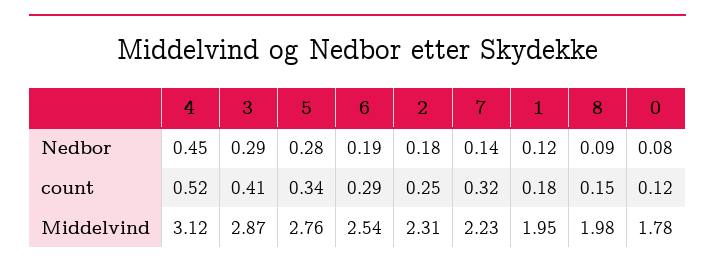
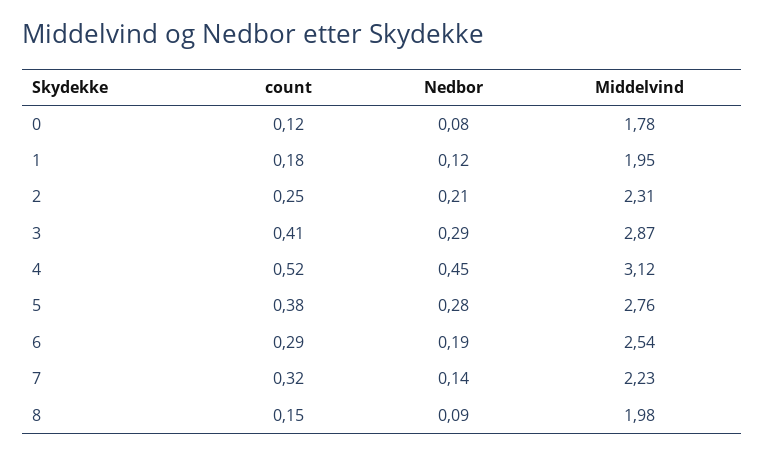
  {
    "4": {
      "Nedbor": 0.45,
      "count": 0.52,
      "Middelvind": 3.12
    },
    "3": {
      "Nedbor": 0.29,
      "count": 0.41,
      "Middelvind": 2.87
    },
    "5": {
      "Nedbor": 0.28,
-     "count": 0.34,
+     "count": 0.38,
      "Middelvind": 2.76
    },
    "6": {
      "Nedbor": 0.19,
      "count": 0.29,
      "Middelvind": 2.54
    },
    "2": {
-     "Nedbor": 0.18,
+     "Nedbor": 0.21,
      "count": 0.25,
      "Middelvind": 2.31
    },
    "7": {
      "Nedbor": 0.14,
      "count": 0.32,
      "Middelvind": 2.23
    },
    "1": {
      "Nedbor": 0.12,
      "count": 0.18,
      "Middelvind": 1.95
    },
    "8": {
      "Nedbor": 0.09,
      "count": 0.15,
      "Middelvind": 1.98
    },
    "0": {
      "Nedbor": 0.08,
      "count": 0.12,
      "Middelvind": 1.78
    }
  }

